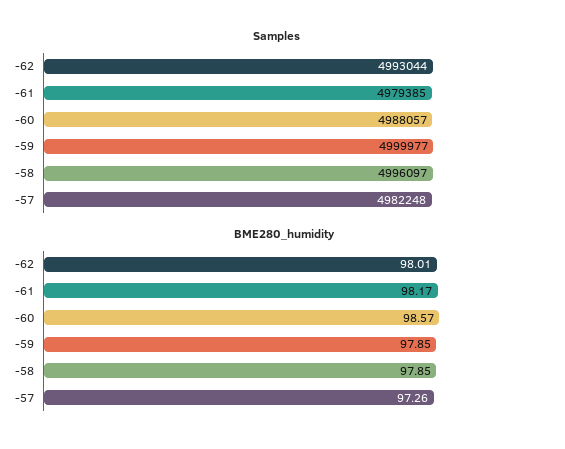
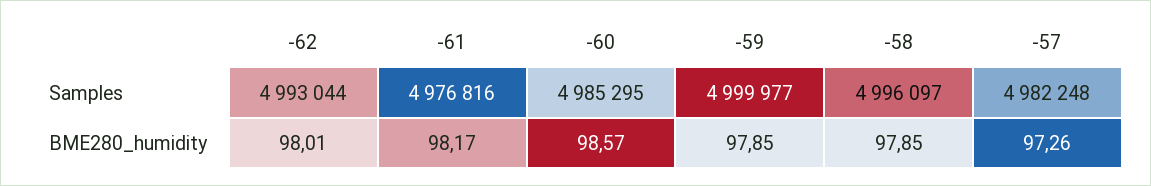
  {
    "Samples": {
      "-62": 4993044,
-     "-61": 4979385,
+     "-61": 4976816,
-     "-60": 4988057,
+     "-60": 4985295,
      "-59": 4999977,
      "-58": 4996097,
      "-57": 4982248
    },
    "BME280_humidity": {
      "-62": 98.01,
      "-61": 98.17,
      "-60": 98.57,
      "-59": 97.85,
      "-58": 97.85,
      "-57": 97.26
    }
  }

